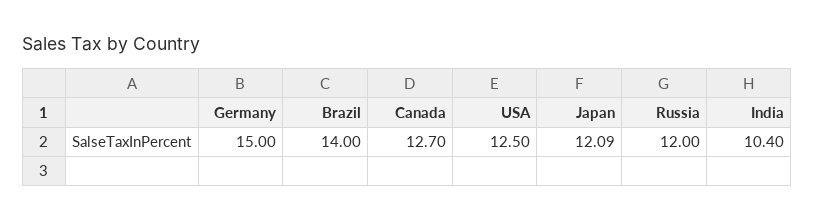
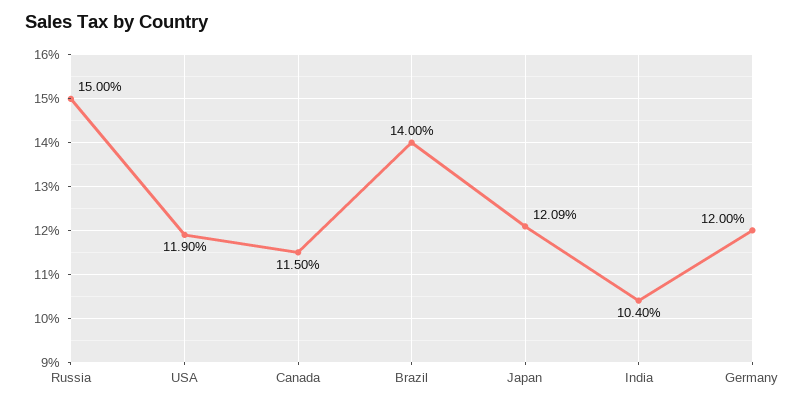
  {
-   "Germany": 15,
+   "Germany": 12,
    "Brazil": 14,
-   "Canada": 12.7,
+   "Canada": 11.5,
-   "USA": 12.5,
+   "USA": 11.9,
    "Japan": 12.09,
-   "Russia": 12,
+   "Russia": 15,
    "India": 10.4
  }

